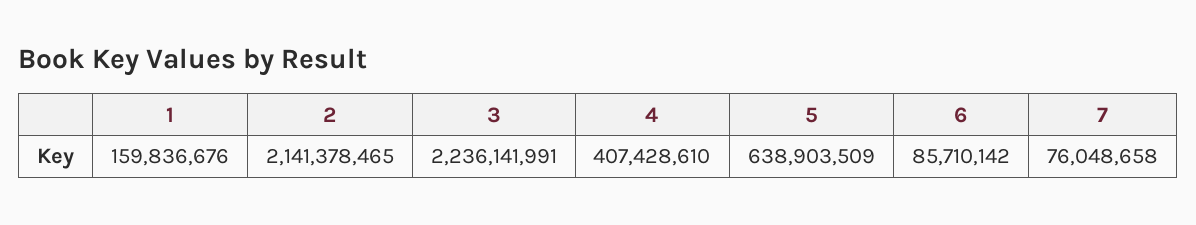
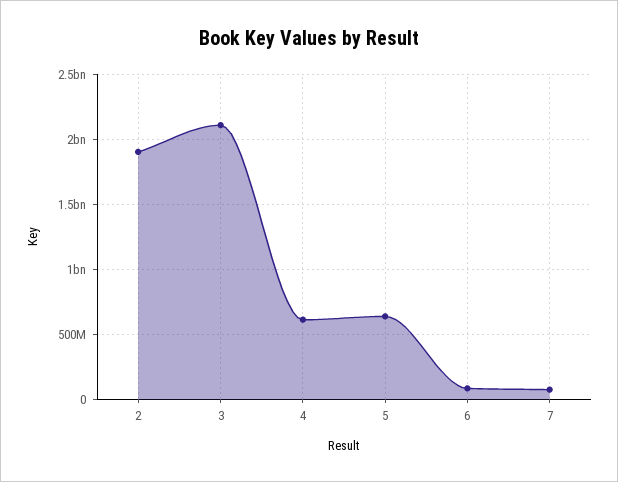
  {
-   "1": 159836676,
-   "2": 2141378465,
+   "2": 1900000000,
-   "3": 2236141991,
+   "3": 2100000000,
-   "4": 407428610,
+   "4": 600000000,
    "5": 638903509,
    "6": 85710142,
    "7": 76048658
  }

